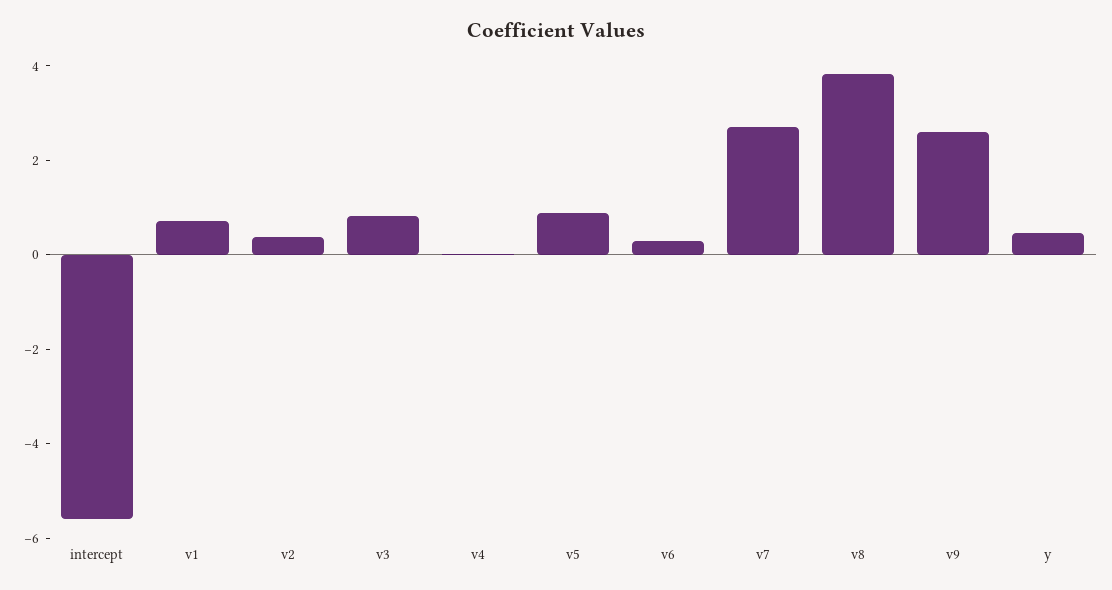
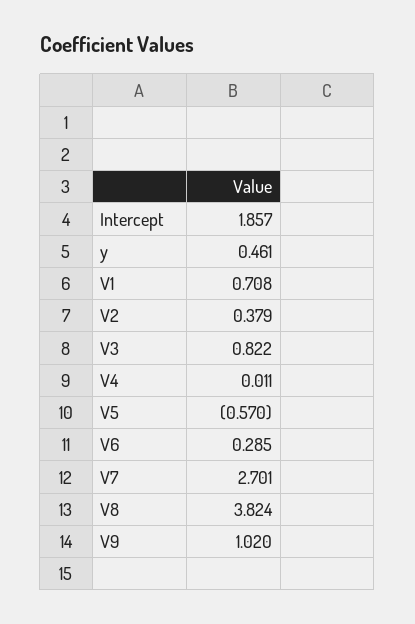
  {
-   "intercept": -5.5,
+   "intercept": 1.857,
    "v1": 0.708,
    "v2": 0.379,
    "v3": 0.822,
    "v4": 0.011,
-   "v5": 1,
+   "v5": -0.57,
    "v6": 0.285,
    "v7": 2.701,
    "v8": 3.824,
-   "v9": 2.5,
+   "v9": 1.02,
    "y": 0.461
  }

